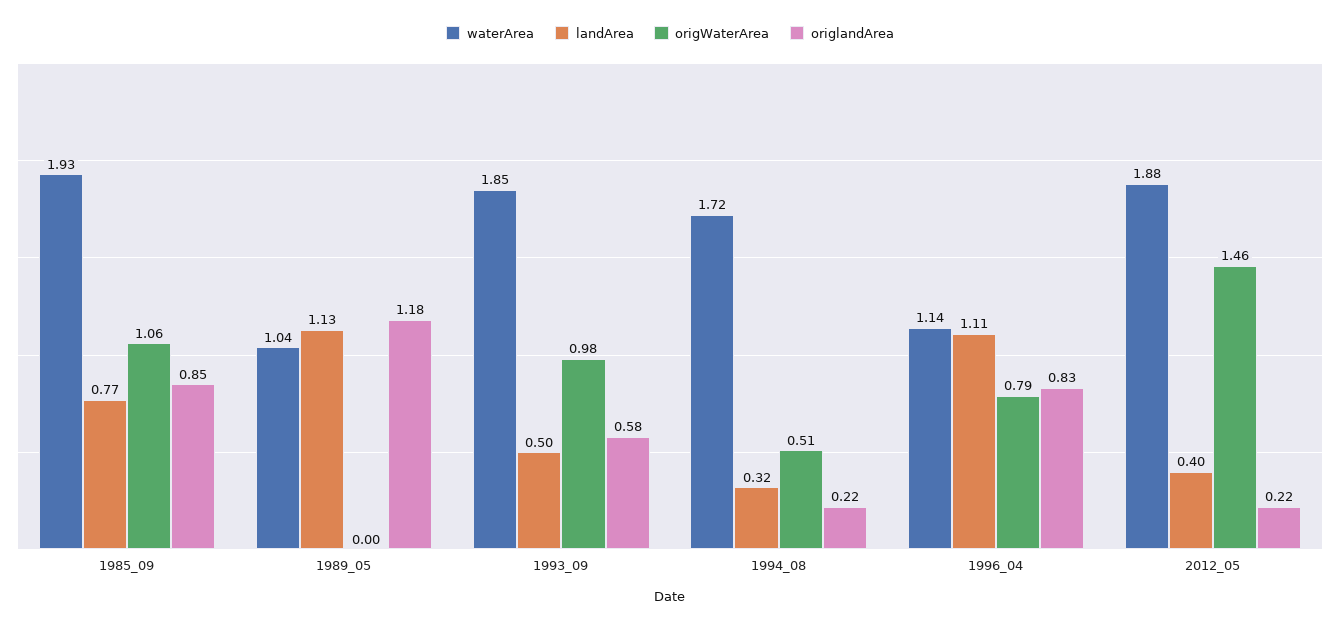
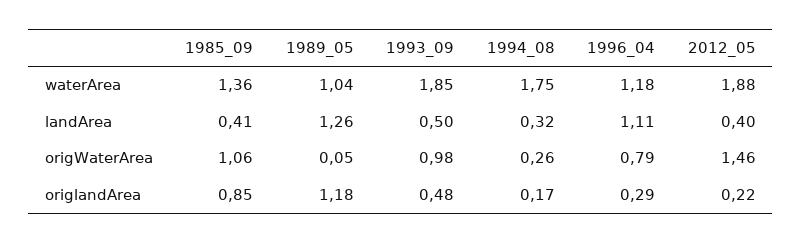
  {
    "waterArea": {
-     "1985_09": 1.93,
+     "1985_09": 1.36,
      "1989_05": 1.04,
      "1993_09": 1.85,
-     "1994_08": 1.72,
+     "1994_08": 1.75,
-     "1996_04": 1.14,
+     "1996_04": 1.18,
      "2012_05": 1.88
    },
    "landArea": {
-     "1985_09": 0.77,
+     "1985_09": 0.41,
-     "1989_05": 1.13,
+     "1989_05": 1.26,
      "1993_09": 0.5,
      "1994_08": 0.32,
      "1996_04": 1.11,
      "2012_05": 0.4
    },
    "origWaterArea": {
      "1985_09": 1.06,
-     "1989_05": 0,
+     "1989_05": 0.05,
      "1993_09": 0.98,
-     "1994_08": 0.51,
+     "1994_08": 0.26,
      "1996_04": 0.79,
      "2012_05": 1.46
    },
    "origlandArea": {
      "1985_09": 0.85,
      "1989_05": 1.18,
-     "1993_09": 0.58,
+     "1993_09": 0.48,
-     "1994_08": 0.22,
+     "1994_08": 0.17,
-     "1996_04": 0.83,
+     "1996_04": 0.29,
      "2012_05": 0.22
    }
  }

